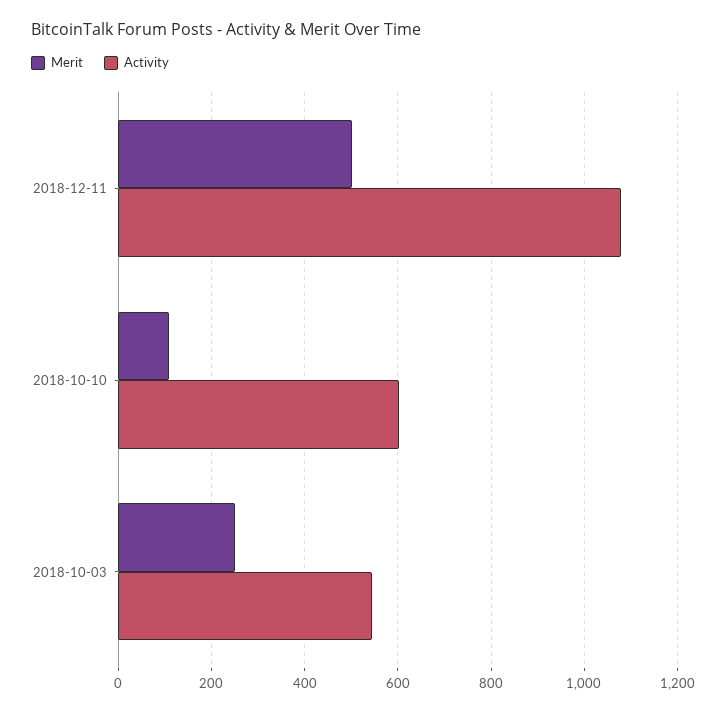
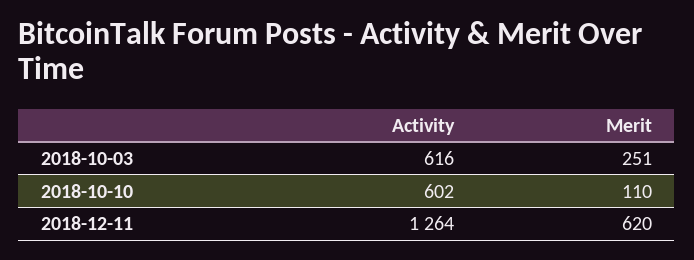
  {
    "Merit": {
-     "2018-12-11": 500,
+     "2018-12-11": 620,
      "2018-10-10": 110,
      "2018-10-03": 251
    },
    "Activity": {
-     "2018-12-11": 1080,
+     "2018-12-11": 1264,
      "2018-10-10": 602,
-     "2018-10-03": 540
+     "2018-10-03": 616
    }
  }

